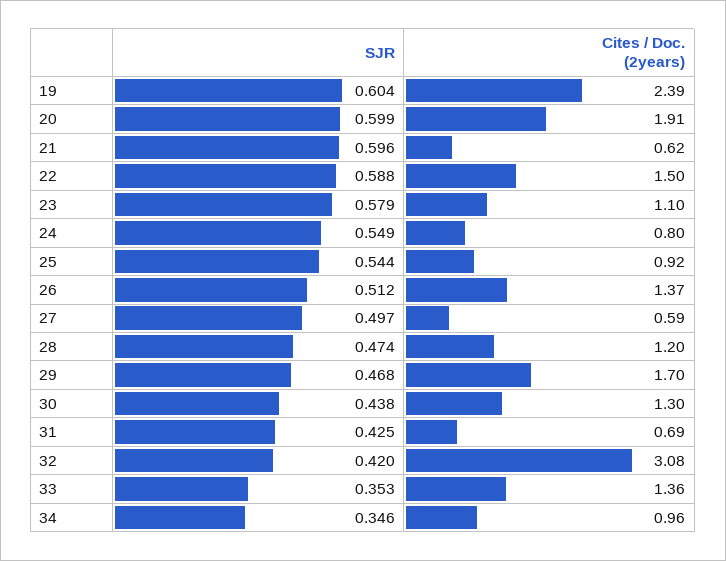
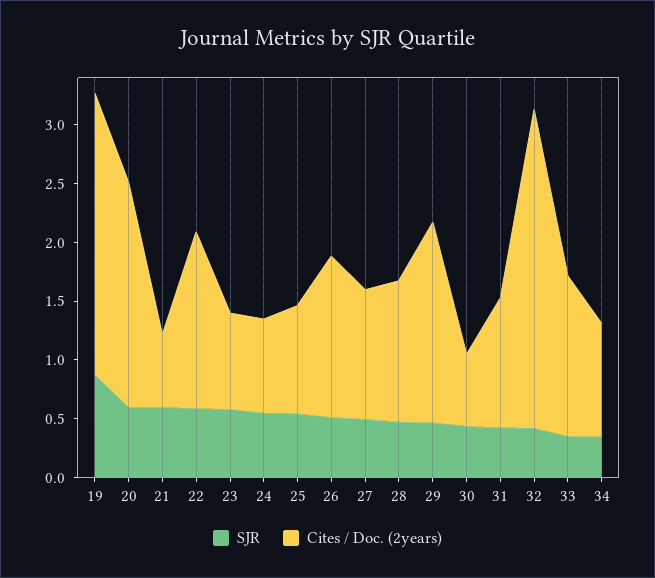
  {
    "SJR": {
-     "19": 0.604,
+     "19": 0.9,
      "20": 0.599,
      "21": 0.596,
      "22": 0.588,
      "23": 0.579,
      "24": 0.549,
      "25": 0.544,
      "26": 0.512,
      "27": 0.497,
      "28": 0.474,
      "29": 0.468,
      "30": 0.438,
      "31": 0.425,
      "32": 0.42,
      "33": 0.353,
      "34": 0.346
    },
    "Cites / Doc. (2years)": {
      "19": 2.39,
      "20": 1.91,
      "21": 0.62,
      "22": 1.5,
-     "23": 1.1,
+     "23": 0.8,
      "24": 0.8,
      "25": 0.92,
      "26": 1.37,
-     "27": 0.59,
+     "27": 1.1,
      "28": 1.2,
      "29": 1.7,
-     "30": 1.3,
+     "30": 0.6,
-     "31": 0.69,
+     "31": 1.1,
-     "32": 3.08,
+     "32": 2.7,
      "33": 1.36,
      "34": 0.96
    }
  }

